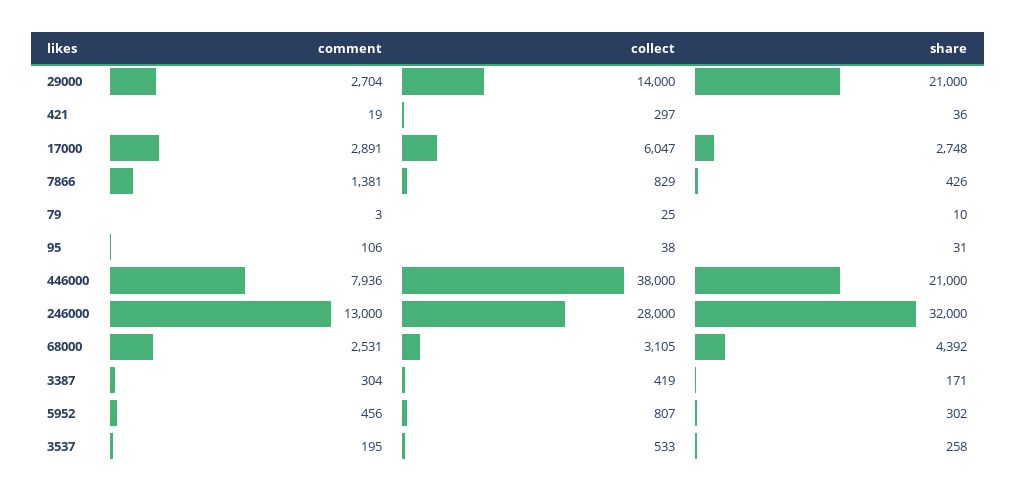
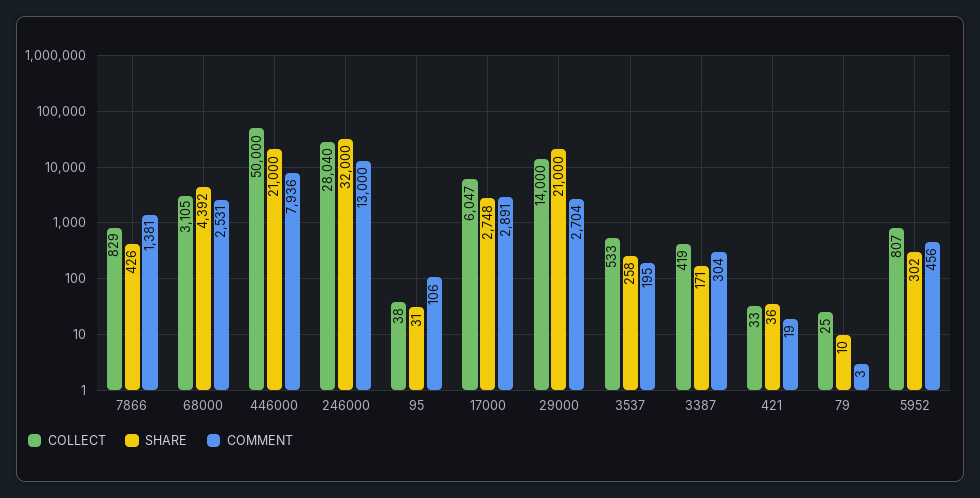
  {
    "comment": {
      "29000": 2704,
      "421": 19,
      "17000": 2891,
      "7866": 1381,
      "79": 3,
      "95": 106,
      "446000": 7936,
      "246000": 13000,
      "68000": 2531,
      "3387": 304,
      "5952": 456,
      "3537": 195
    },
    "collect": {
      "29000": 14000,
-     "421": 297,
+     "421": 33,
      "17000": 6047,
      "7866": 829,
      "79": 25,
      "95": 38,
-     "446000": 38000,
+     "446000": 50000,
-     "246000": 28000,
+     "246000": 28040,
      "68000": 3105,
      "3387": 419,
      "5952": 807,
      "3537": 533
    },
    "share": {
      "29000": 21000,
      "421": 36,
      "17000": 2748,
      "7866": 426,
      "79": 10,
      "95": 31,
      "446000": 21000,
      "246000": 32000,
      "68000": 4392,
      "3387": 171,
      "5952": 302,
      "3537": 258
    }
  }

